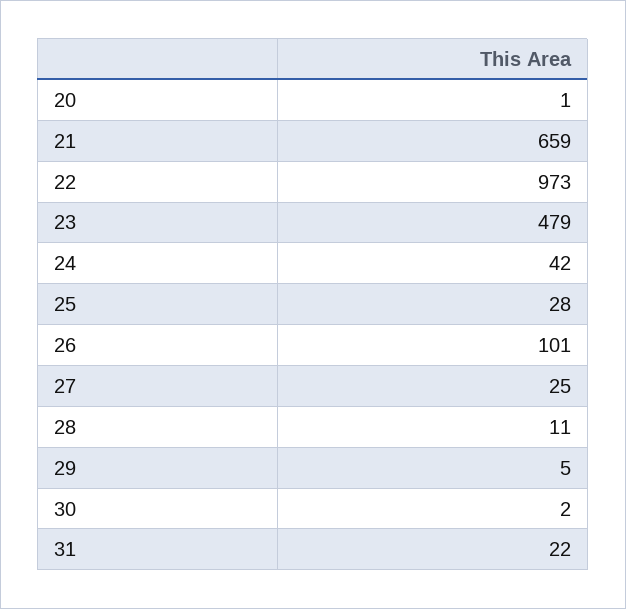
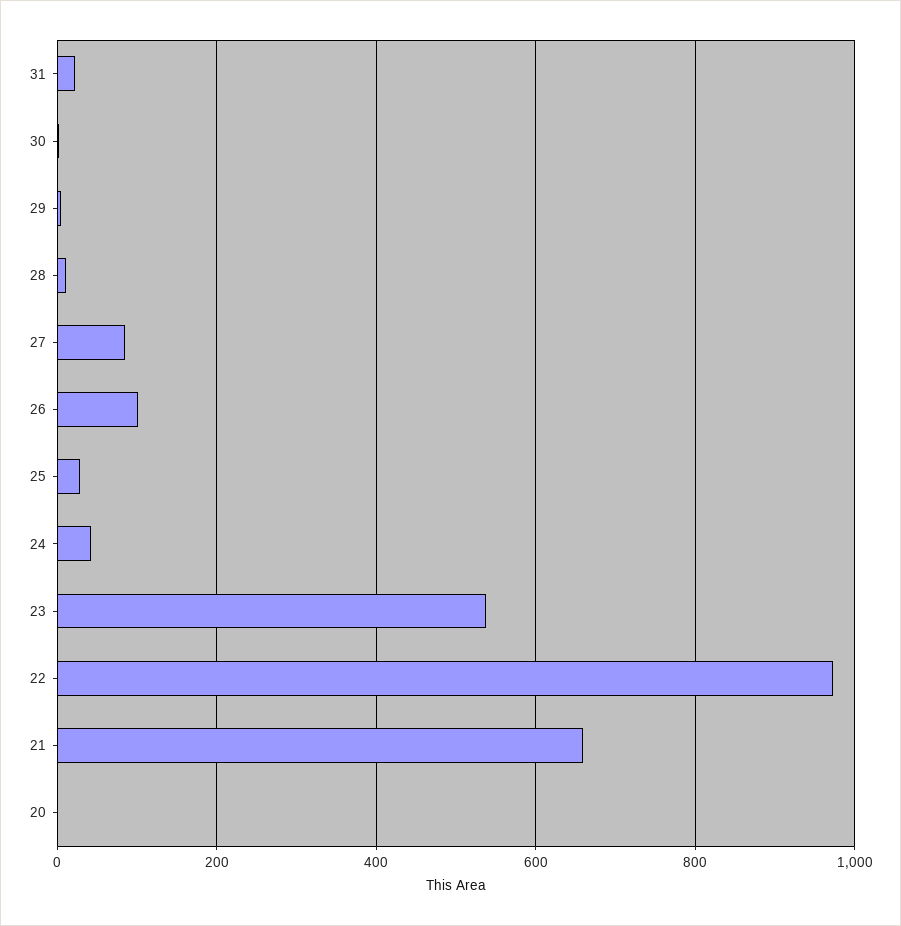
  {
    "20": 1,
    "21": 659,
    "22": 973,
-   "23": 479,
+   "23": 540,
    "24": 42,
    "25": 28,
    "26": 101,
-   "27": 25,
+   "27": 80,
    "28": 11,
    "29": 5,
    "30": 2,
    "31": 22
  }

